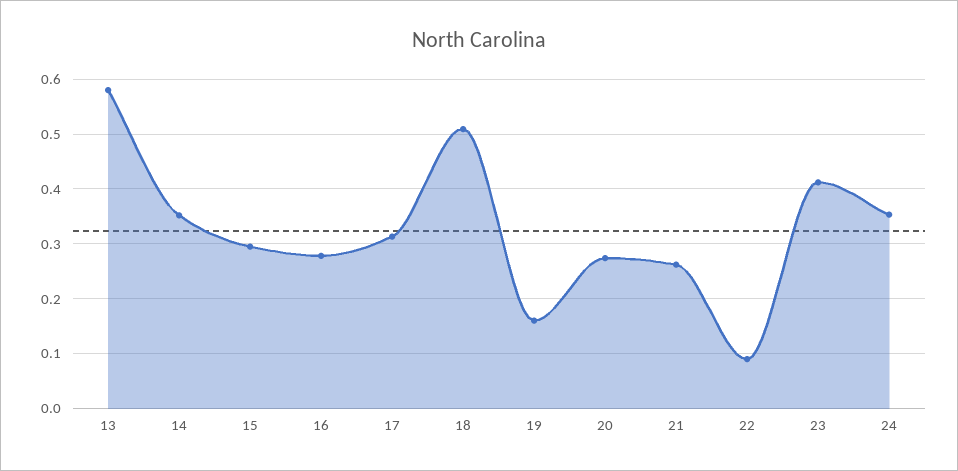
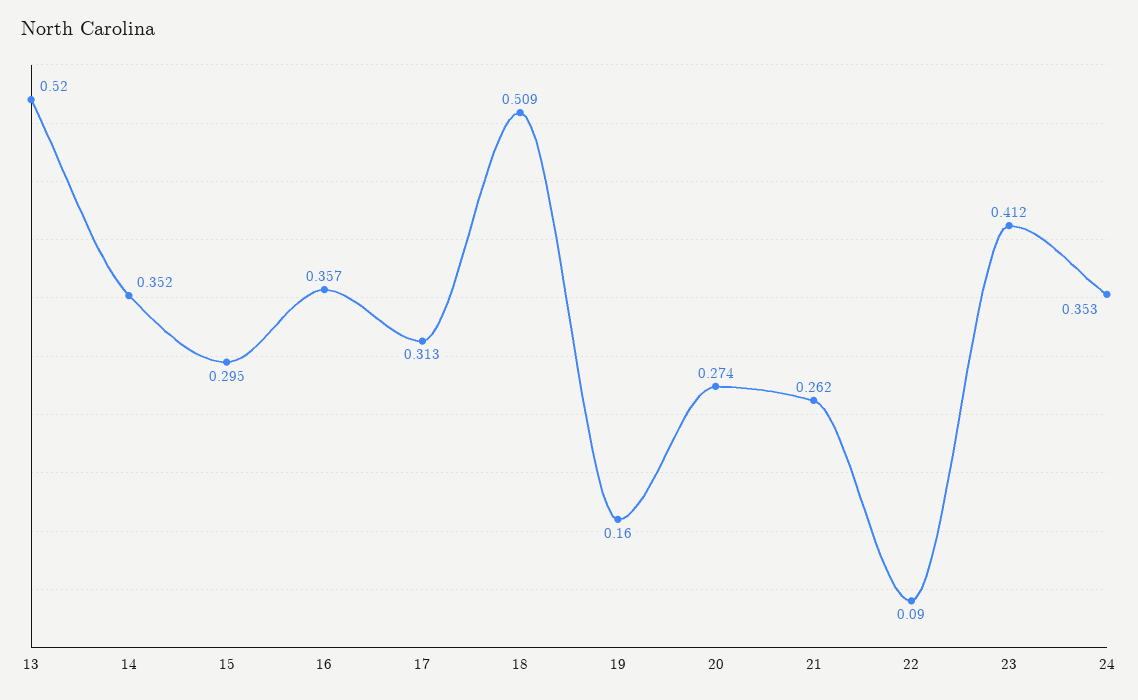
  {
-   "13": 0.58,
+   "13": 0.52,
    "14": 0.352,
    "15": 0.295,
-   "16": 0.28,
+   "16": 0.357,
    "17": 0.313,
    "18": 0.509,
    "19": 0.16,
    "20": 0.274,
    "21": 0.262,
    "22": 0.09,
    "23": 0.412,
    "24": 0.353
  }

